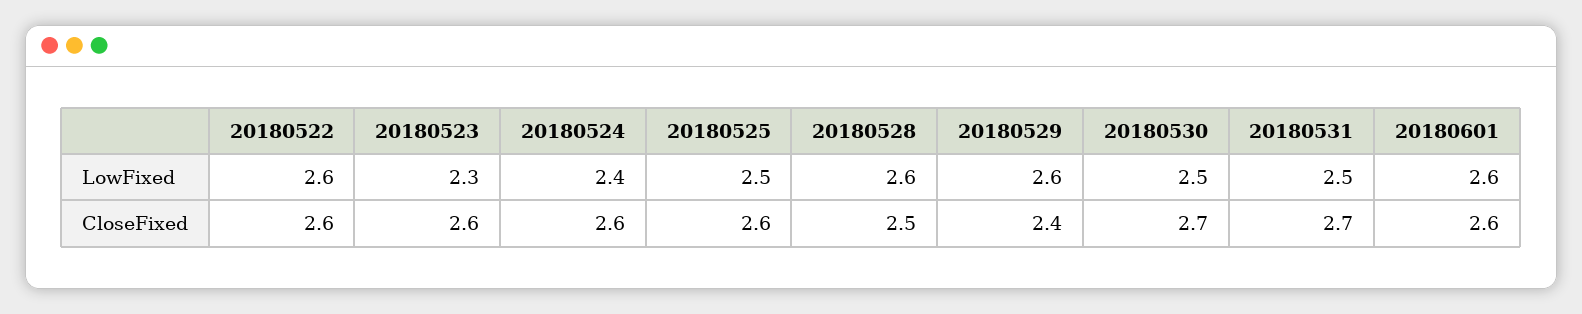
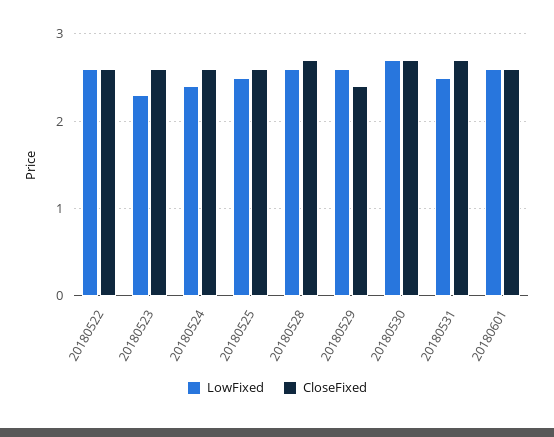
  {
    "LowFixed": {
      "20180522": 2.6,
      "20180523": 2.3,
      "20180524": 2.4,
      "20180525": 2.5,
      "20180528": 2.6,
      "20180529": 2.6,
-     "20180530": 2.5,
+     "20180530": 2.7,
      "20180531": 2.5,
      "20180601": 2.6
    },
    "CloseFixed": {
      "20180522": 2.6,
      "20180523": 2.6,
      "20180524": 2.6,
      "20180525": 2.6,
-     "20180528": 2.5,
+     "20180528": 2.7,
      "20180529": 2.4,
      "20180530": 2.7,
      "20180531": 2.7,
      "20180601": 2.6
    }
  }

